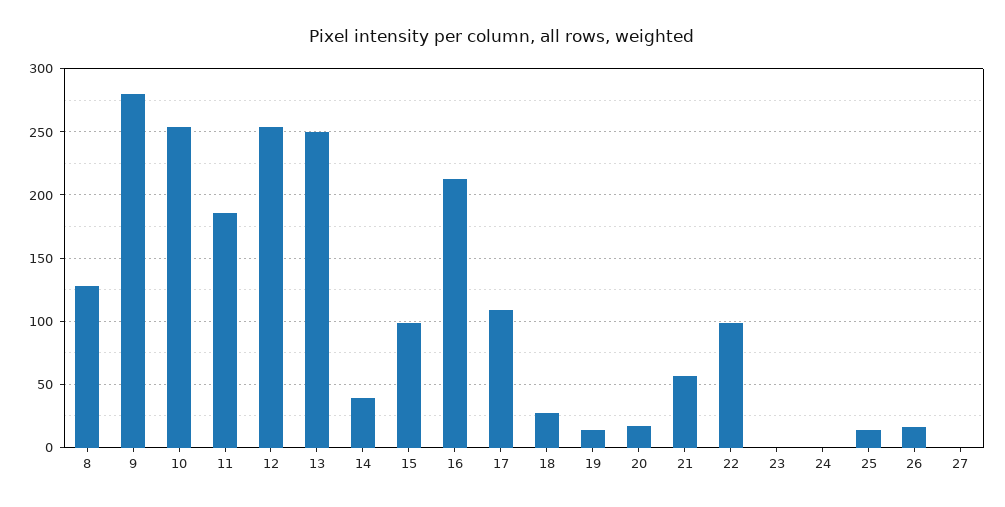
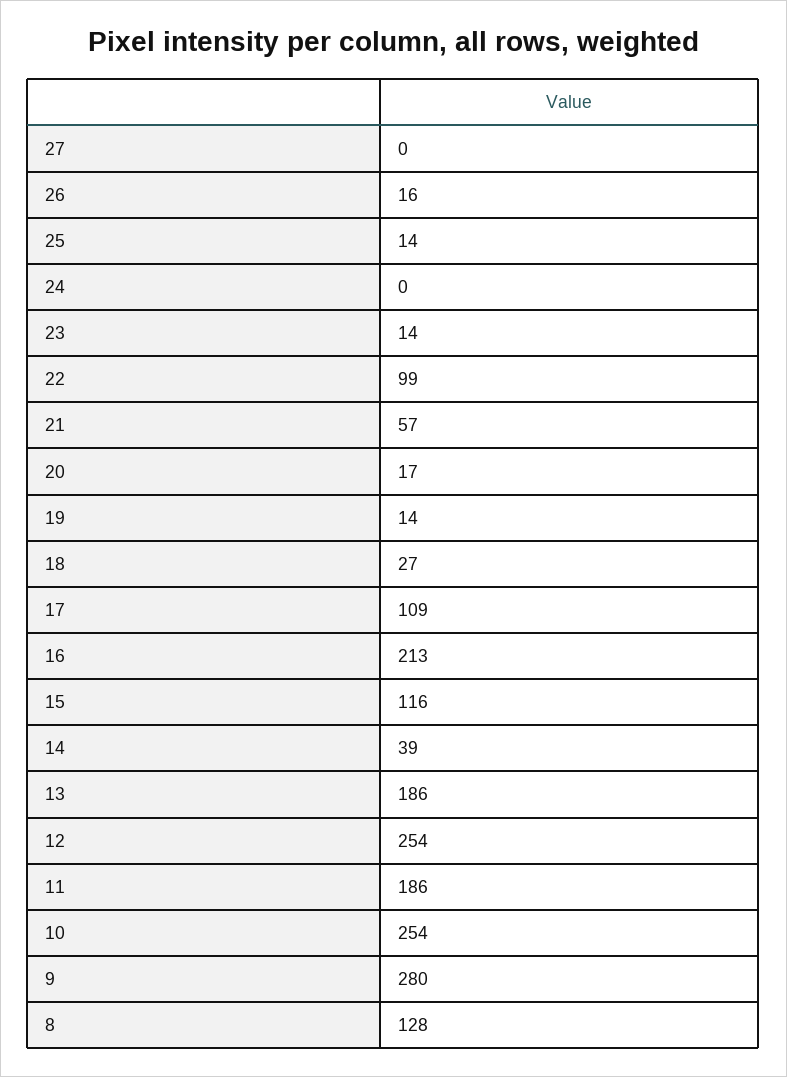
  {
    "8": 128,
    "9": 280,
    "10": 254,
    "11": 186,
    "12": 254,
-   "13": 250,
+   "13": 186,
    "14": 39,
-   "15": 100,
+   "15": 116,
    "16": 213,
    "17": 109,
    "18": 27,
    "19": 14,
    "20": 17,
    "21": 57,
    "22": 99,
-   "23": 0,
+   "23": 14,
    "24": 0,
    "25": 14,
    "26": 16,
    "27": 0
  }

